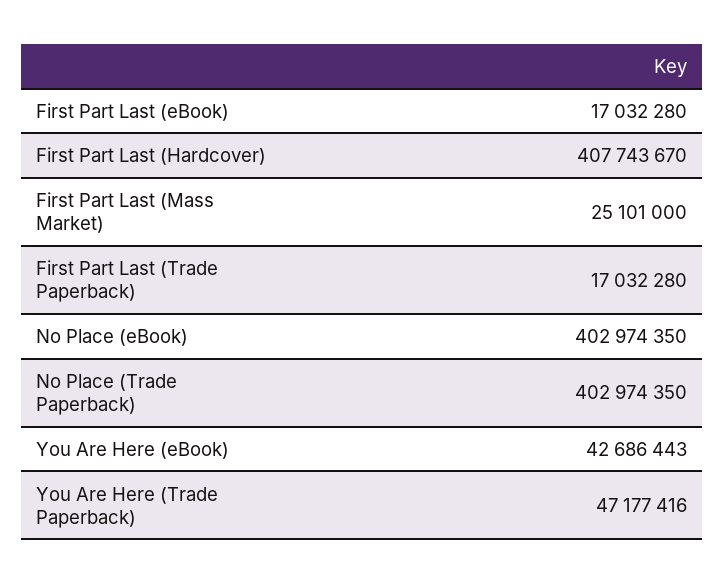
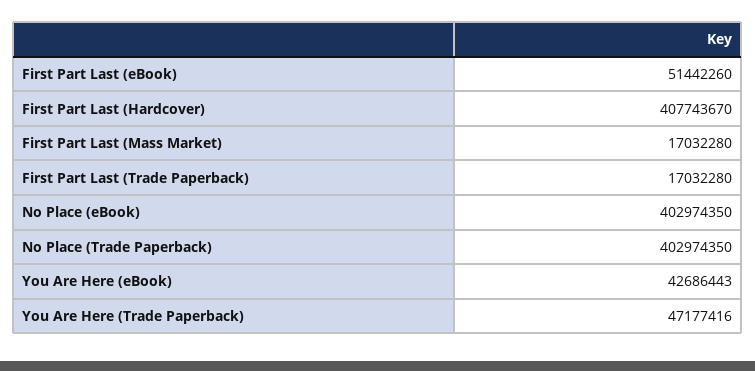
  {
-   "First Part Last (eBook)": 17032280,
+   "First Part Last (eBook)": 51442260,
    "First Part Last (Hardcover)": 407743670,
-   "First Part Last (Mass Market)": 25101000,
+   "First Part Last (Mass Market)": 17032280,
    "First Part Last (Trade Paperback)": 17032280,
    "No Place (eBook)": 402974350,
    "No Place (Trade Paperback)": 402974350,
    "You Are Here (eBook)": 42686443,
    "You Are Here (Trade Paperback)": 47177416
  }

